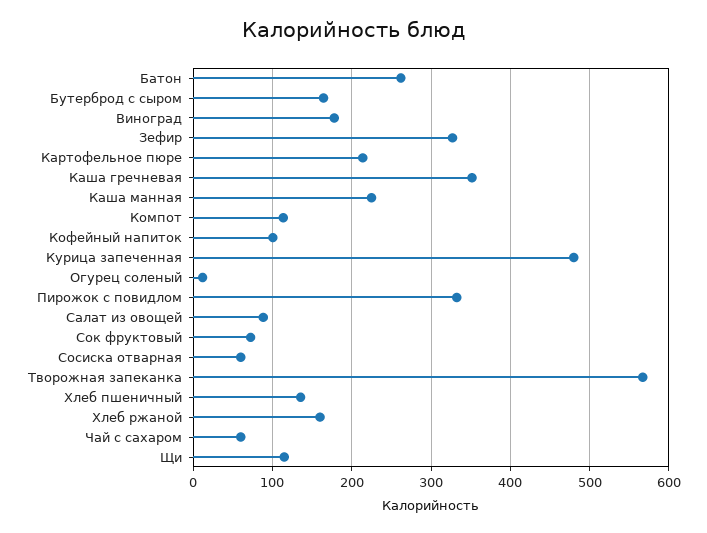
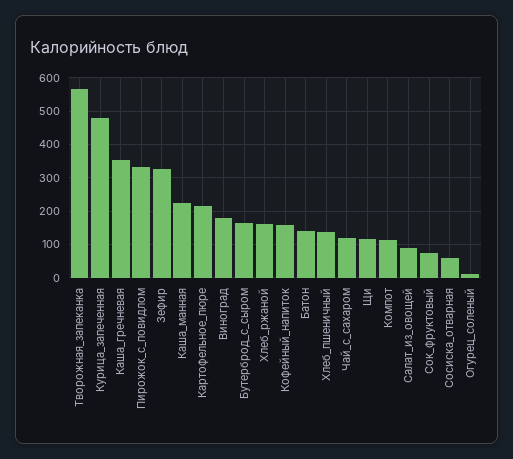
  {
-   "Батон": 260,
+   "Батон": 140,
    "Бутерброд с сыром": 160,
    "Виноград": 180,
    "Зефир": 330,
    "Картофельное пюре": 210,
    "Каша гречневая": 350,
    "Каша манная": 230,
    "Компот": 110,
-   "Кофейный напиток": 100,
+   "Кофейный напиток": 160,
    "Курица запеченная": 480,
    "Огурец соленый": 10,
    "Пирожок с повидлом": 330,
    "Салат из овощей": 90,
    "Сок фруктовый": 70,
    "Сосиска отварная": 60,
    "Творожная запеканка": 570,
    "Хлеб пшеничный": 140,
    "Хлеб ржаной": 160,
-   "Чай с сахаром": 60,
+   "Чай с сахаром": 120,
    "Щи": 120
  }

